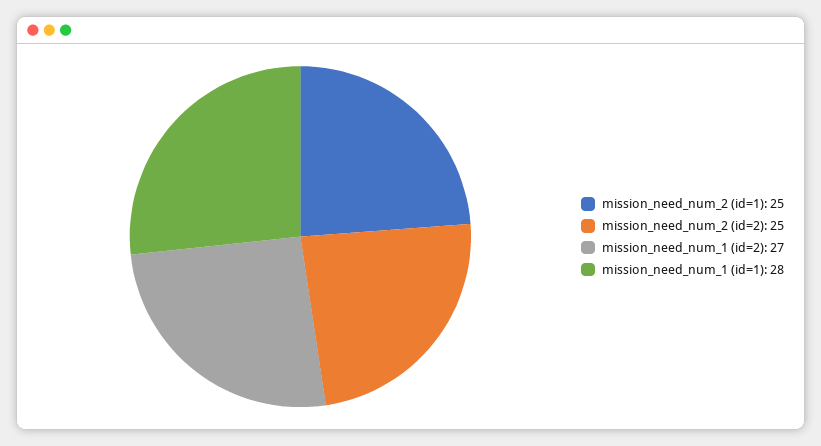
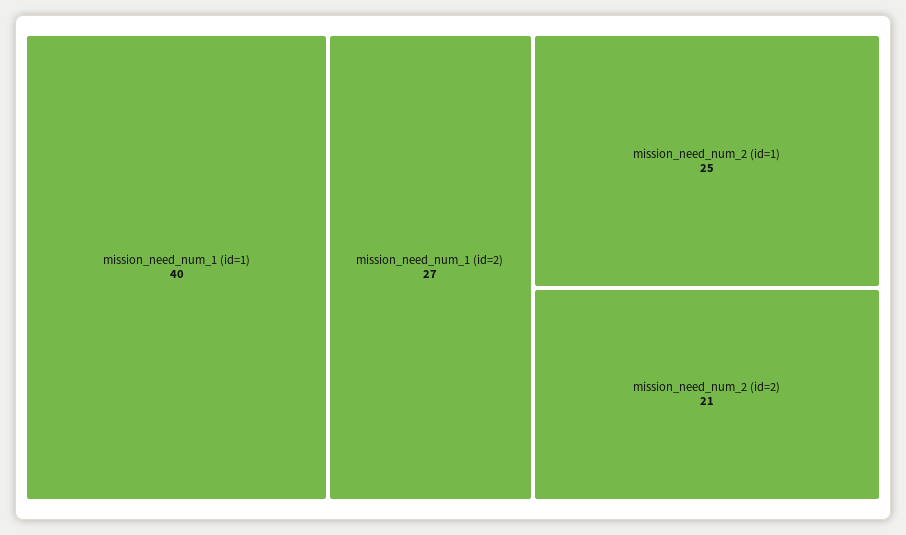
  {
    "mission_need_num_2 (id=1)": 25,
-   "mission_need_num_2 (id=2)": 25,
+   "mission_need_num_2 (id=2)": 21,
    "mission_need_num_1 (id=2)": 27,
-   "mission_need_num_1 (id=1)": 28
+   "mission_need_num_1 (id=1)": 40
  }

